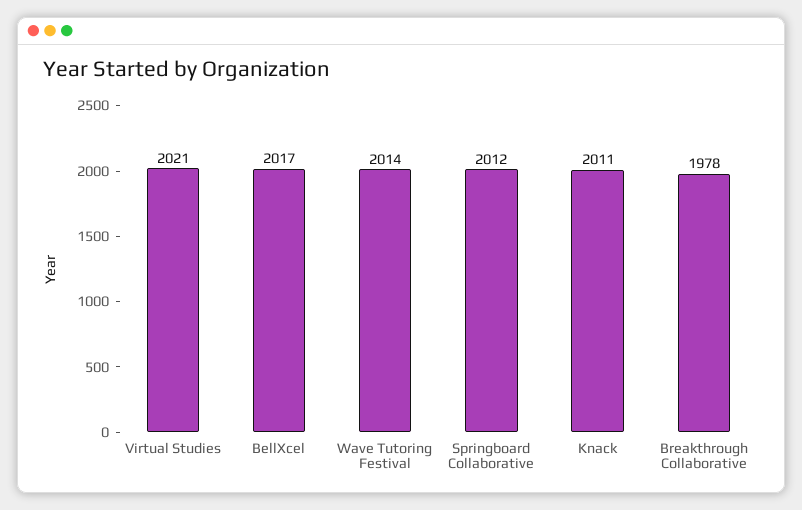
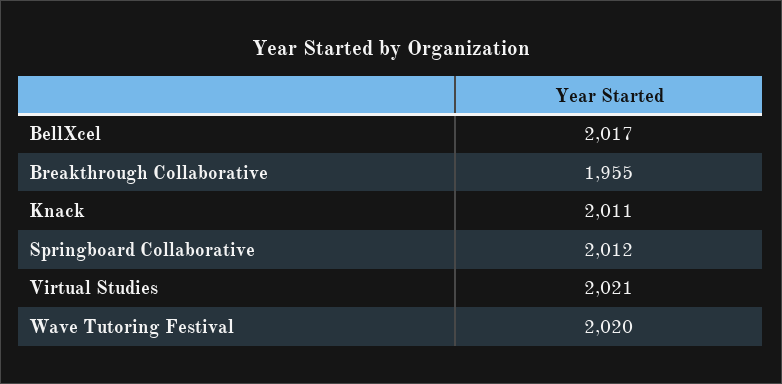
  {
    "Virtual Studies": 2021,
    "BellXcel": 2017,
-   "Wave Tutoring Festival": 2014,
+   "Wave Tutoring Festival": 2020,
    "Springboard Collaborative": 2012,
    "Knack": 2011,
-   "Breakthrough Collaborative": 1978
+   "Breakthrough Collaborative": 1955
  }

